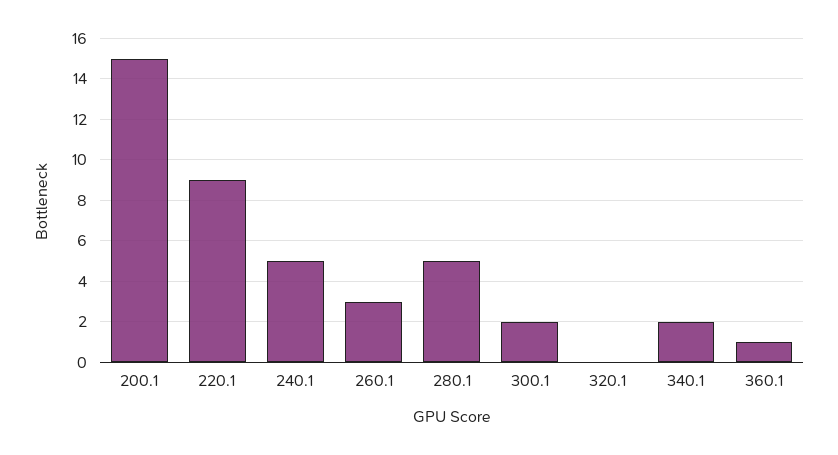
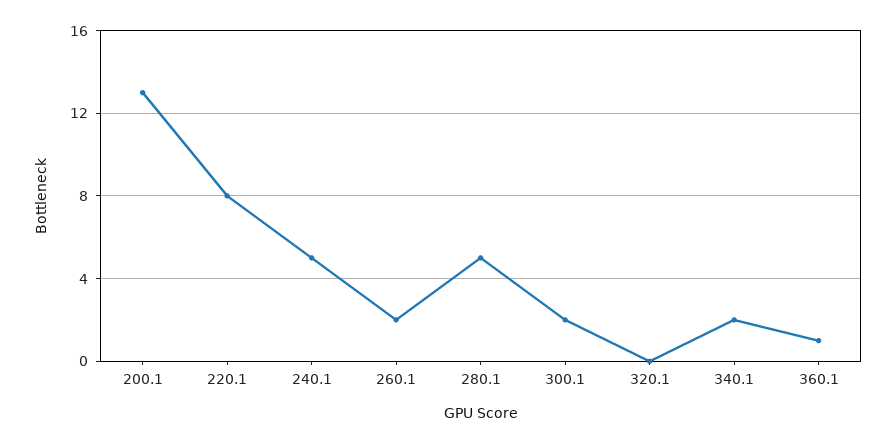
  {
-   "200.1": 15,
+   "200.1": 13,
-   "220.1": 9,
+   "220.1": 8,
    "240.1": 5,
-   "260.1": 3,
+   "260.1": 2,
    "280.1": 5,
    "300.1": 2,
    "320.1": 0,
    "340.1": 2,
    "360.1": 1
  }

